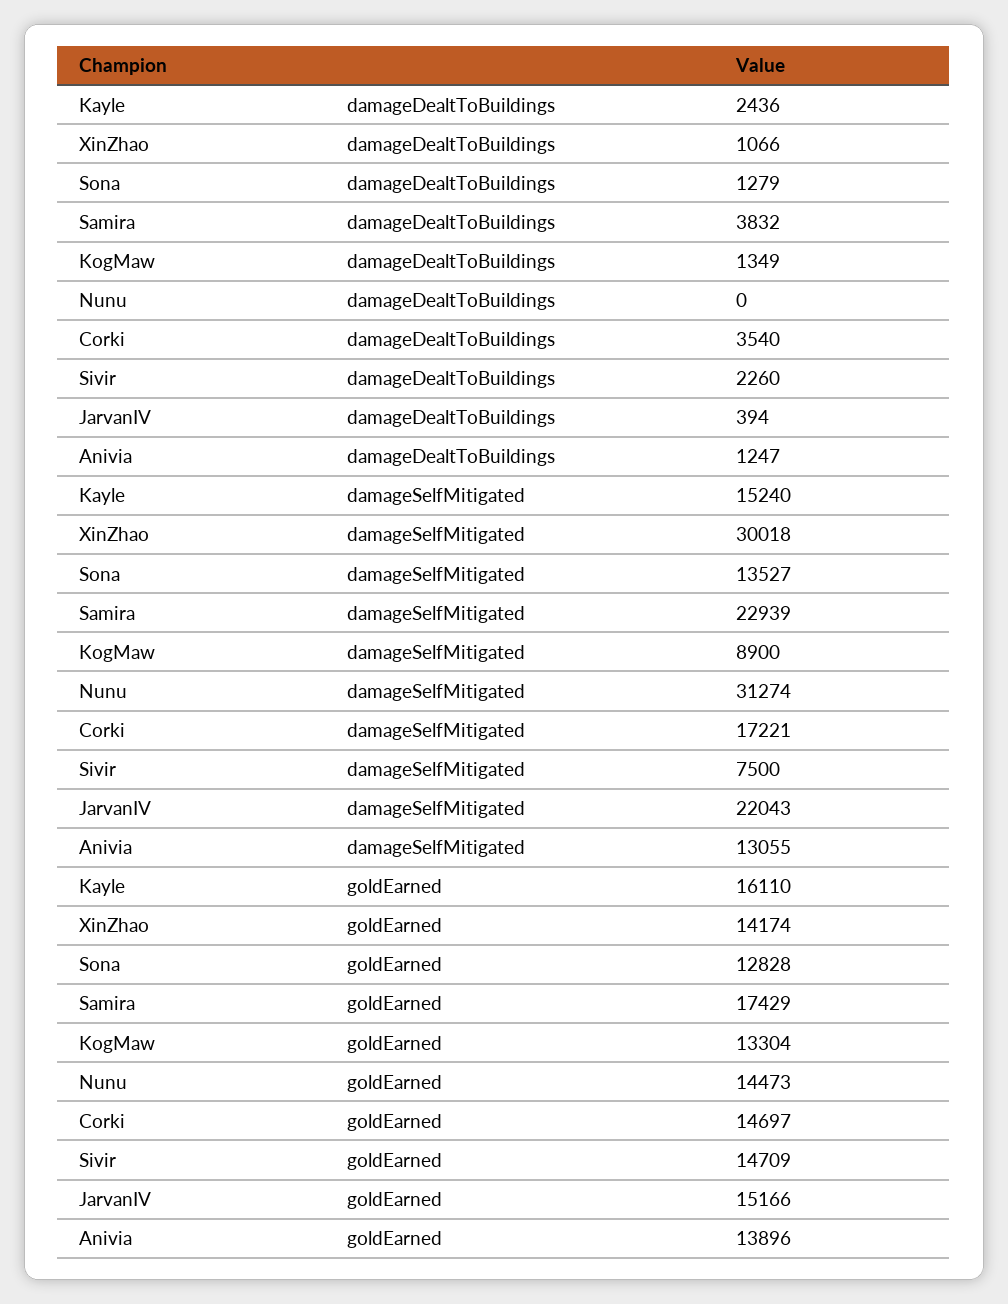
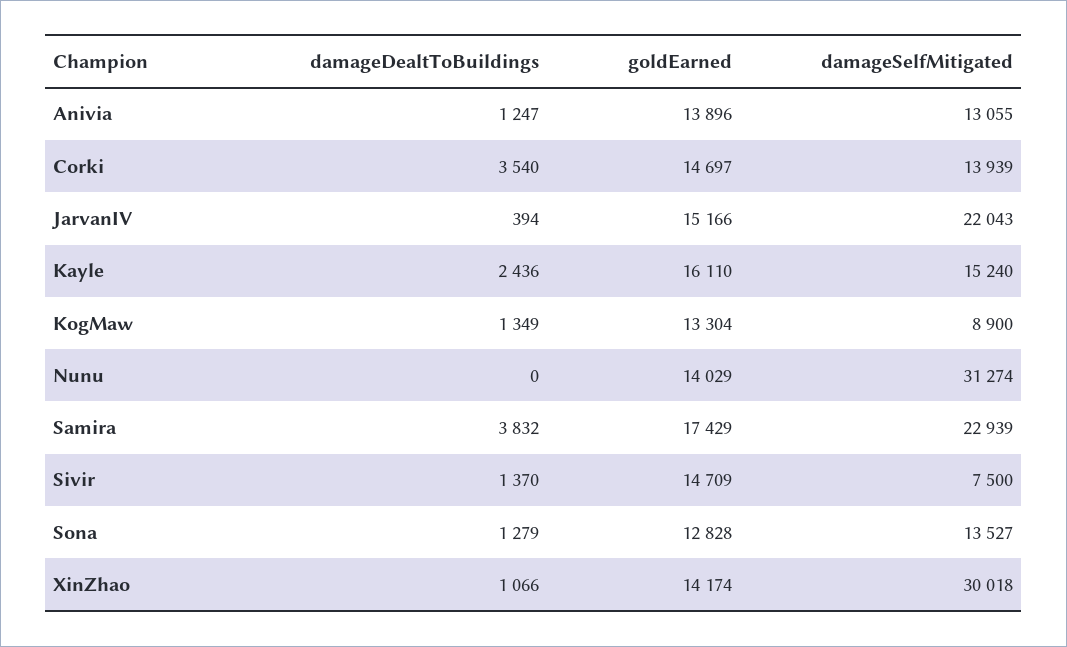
  {
    "Kayle": {
      "damageDealtToBuildings": 2436,
      "damageSelfMitigated": 15240,
      "goldEarned": 16110
    },
    "XinZhao": {
      "damageDealtToBuildings": 1066,
      "damageSelfMitigated": 30018,
      "goldEarned": 14174
    },
    "Sona": {
      "damageDealtToBuildings": 1279,
      "damageSelfMitigated": 13527,
      "goldEarned": 12828
    },
    "Samira": {
      "damageDealtToBuildings": 3832,
      "damageSelfMitigated": 22939,
      "goldEarned": 17429
    },
    "KogMaw": {
      "damageDealtToBuildings": 1349,
      "damageSelfMitigated": 8900,
      "goldEarned": 13304
    },
    "Nunu": {
      "damageDealtToBuildings": 0,
      "damageSelfMitigated": 31274,
-     "goldEarned": 14473
+     "goldEarned": 14029
    },
    "Corki": {
      "damageDealtToBuildings": 3540,
-     "damageSelfMitigated": 17221,
+     "damageSelfMitigated": 13939,
      "goldEarned": 14697
    },
    "Sivir": {
-     "damageDealtToBuildings": 2260,
+     "damageDealtToBuildings": 1370,
      "damageSelfMitigated": 7500,
      "goldEarned": 14709
    },
    "JarvanIV": {
      "damageDealtToBuildings": 394,
      "damageSelfMitigated": 22043,
      "goldEarned": 15166
    },
    "Anivia": {
      "damageDealtToBuildings": 1247,
      "damageSelfMitigated": 13055,
      "goldEarned": 13896
    }
  }

